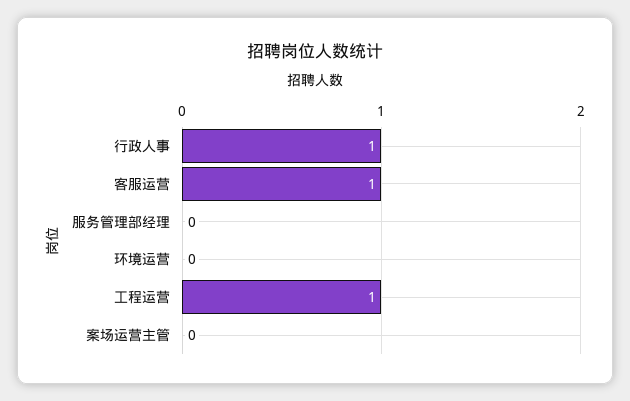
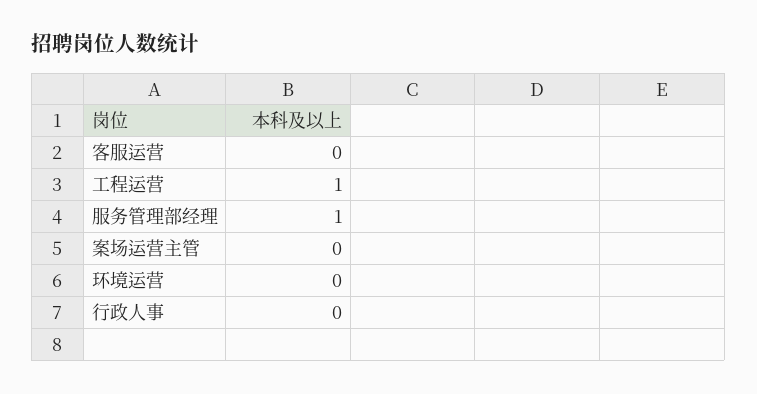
  {
-   "行政人事": 1,
+   "行政人事": 0,
-   "客服运营": 1,
+   "客服运营": 0,
-   "服务管理部经理": 0,
+   "服务管理部经理": 1,
    "环境运营": 0,
    "工程运营": 1,
    "案场运营主管": 0
  }

